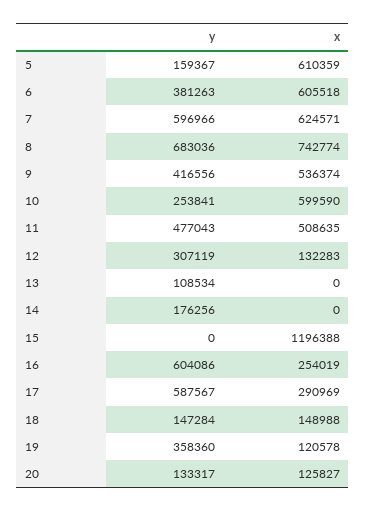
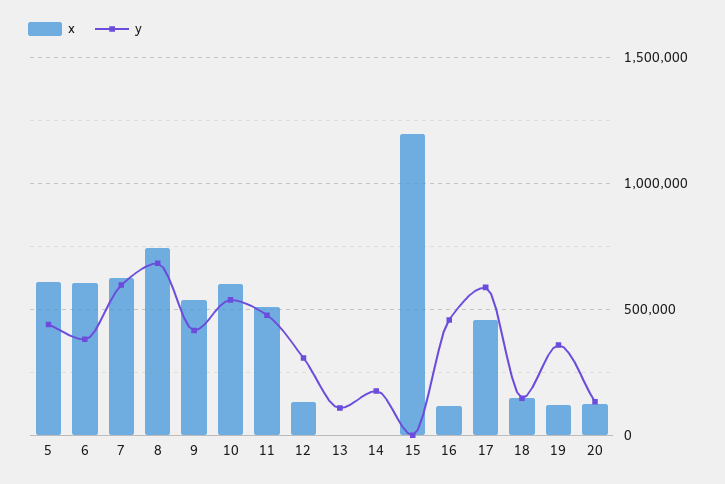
  {
    "y": {
-     "5": 159367,
+     "5": 450000,
      "6": 381263,
      "7": 596966,
      "8": 683036,
      "9": 416556,
-     "10": 253841,
+     "10": 550000,
      "11": 477043,
      "12": 307119,
      "13": 108534,
      "14": 176256,
      "15": 0,
-     "16": 604086,
+     "16": 450000,
      "17": 587567,
      "18": 147284,
      "19": 358360,
      "20": 133317
    },
    "x": {
      "5": 610359,
      "6": 605518,
      "7": 624571,
      "8": 742774,
      "9": 536374,
      "10": 599590,
      "11": 508635,
      "12": 132283,
      "13": 0,
      "14": 0,
      "15": 1196388,
-     "16": 254019,
+     "16": 100000,
-     "17": 290969,
+     "17": 450000,
      "18": 148988,
      "19": 120578,
      "20": 125827
    }
  }

